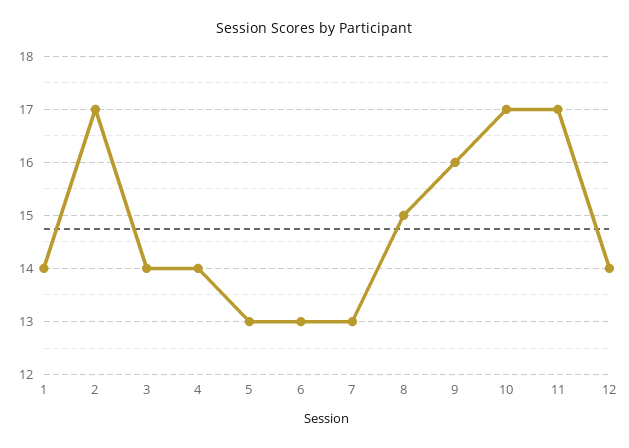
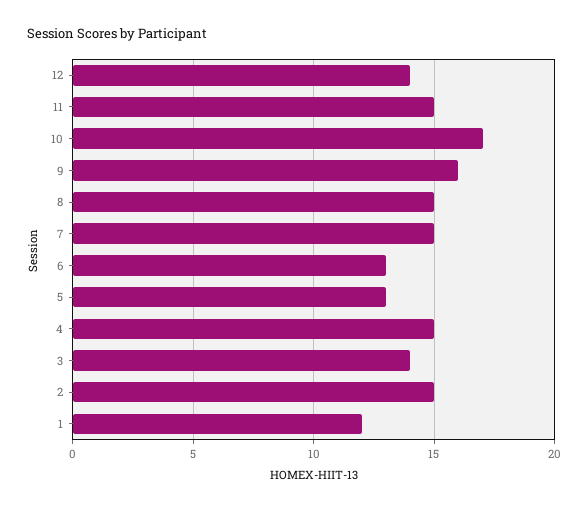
  {
-   "1": 14,
+   "1": 12,
-   "2": 17,
+   "2": 15,
    "3": 14,
-   "4": 14,
+   "4": 15,
    "5": 13,
    "6": 13,
-   "7": 13,
+   "7": 15,
    "8": 15,
    "9": 16,
    "10": 17,
-   "11": 17,
+   "11": 15,
    "12": 14
  }

